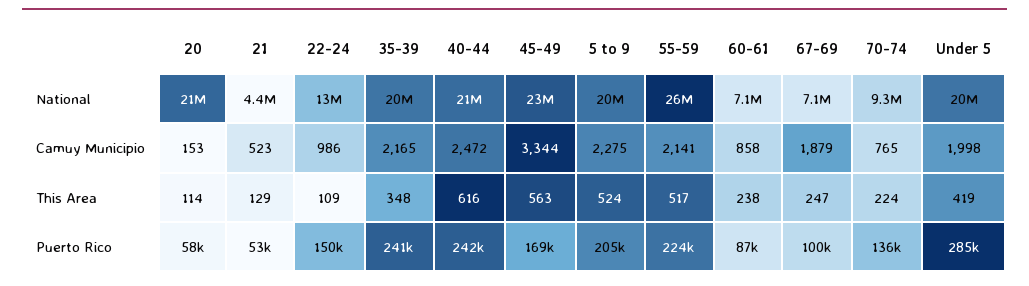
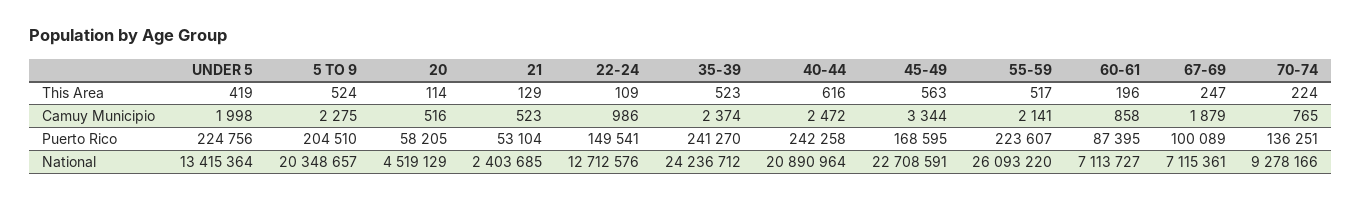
  {
    "20": {
-     "National": 21000000,
+     "National": 4519129,
-     "Camuy Municipio": 153,
+     "Camuy Municipio": 516,
      "This Area": 114,
      "Puerto Rico": 58205
    },
    "21": {
-     "National": 4400000,
+     "National": 2403685,
      "Camuy Municipio": 523,
      "This Area": 129,
      "Puerto Rico": 53104
    },
    "22-24": {
      "National": 12712576,
      "Camuy Municipio": 986,
      "This Area": 109,
      "Puerto Rico": 149541
    },
    "35-39": {
-     "National": 20000000,
+     "National": 24236712,
-     "Camuy Municipio": 2165,
+     "Camuy Municipio": 2374,
-     "This Area": 348,
+     "This Area": 523,
      "Puerto Rico": 241270
    },
    "40-44": {
      "National": 20890964,
      "Camuy Municipio": 2472,
      "This Area": 616,
      "Puerto Rico": 242258
    },
    "45-49": {
      "National": 22708591,
      "Camuy Municipio": 3344,
      "This Area": 563,
      "Puerto Rico": 168595
    },
    "5 to 9": {
      "National": 20348657,
      "Camuy Municipio": 2275,
      "This Area": 524,
      "Puerto Rico": 204510
    },
    "55-59": {
      "National": 26093220,
      "Camuy Municipio": 2141,
      "This Area": 517,
      "Puerto Rico": 223607
    },
    "60-61": {
      "National": 7113727,
      "Camuy Municipio": 858,
-     "This Area": 238,
+     "This Area": 196,
      "Puerto Rico": 87395
    },
    "67-69": {
      "National": 7115361,
      "Camuy Municipio": 1879,
      "This Area": 247,
      "Puerto Rico": 100089
    },
    "70-74": {
      "National": 9278166,
      "Camuy Municipio": 765,
      "This Area": 224,
      "Puerto Rico": 136251
    },
    "Under 5": {
-     "National": 20000000,
+     "National": 13415364,
      "Camuy Municipio": 1998,
      "This Area": 419,
-     "Puerto Rico": 285000
+     "Puerto Rico": 224756
    }
  }

